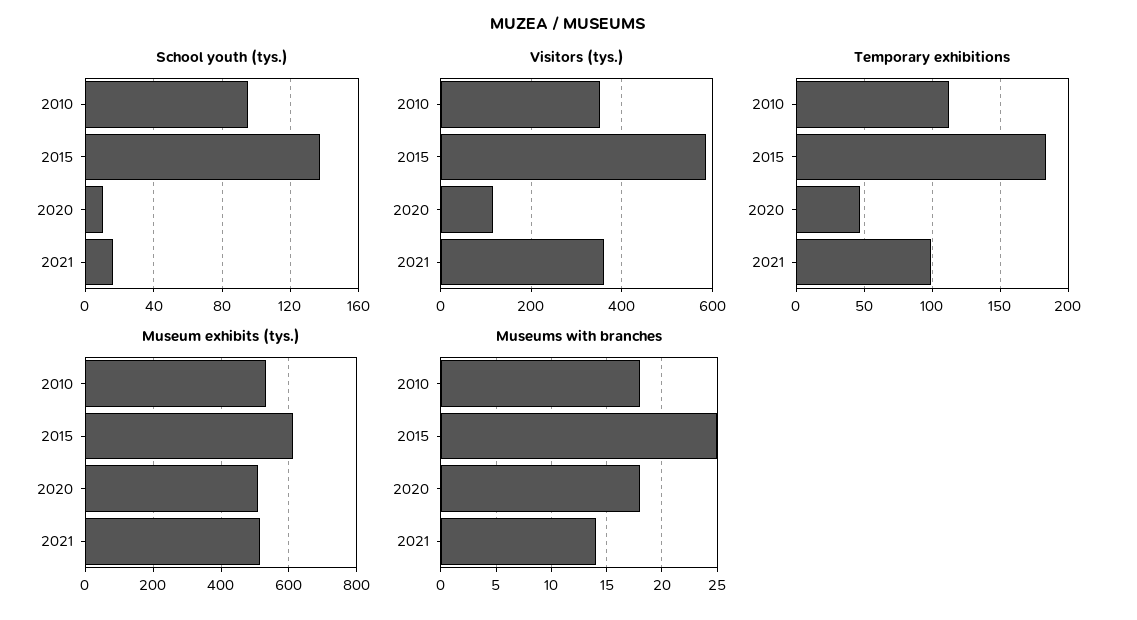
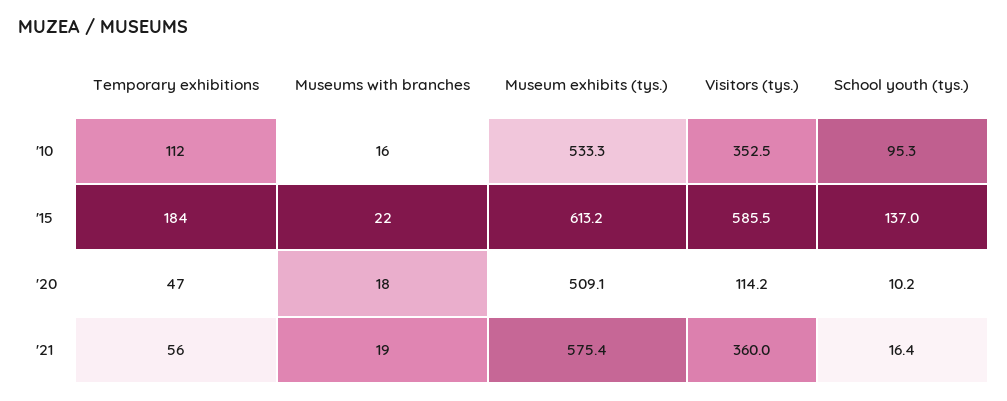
  {
    "School youth (tys.)": {
      "2010": 95.3,
      "2015": 137,
      "2020": 10.2,
      "2021": 16.4
    },
    "Visitors (tys.)": {
      "2010": 352.5,
      "2015": 585.5,
      "2020": 114.2,
      "2021": 360
    },
    "Temporary exhibitions": {
      "2010": 112,
      "2015": 184,
      "2020": 47,
-     "2021": 100
+     "2021": 56
    },
    "Museum exhibits (tys.)": {
      "2010": 533.3,
      "2015": 613.2,
      "2020": 509.1,
-     "2021": 520
+     "2021": 575.4
    },
    "Museums with branches": {
-     "2010": 18,
+     "2010": 16,
-     "2015": 25,
+     "2015": 22,
      "2020": 18,
-     "2021": 14
+     "2021": 19
    }
  }

